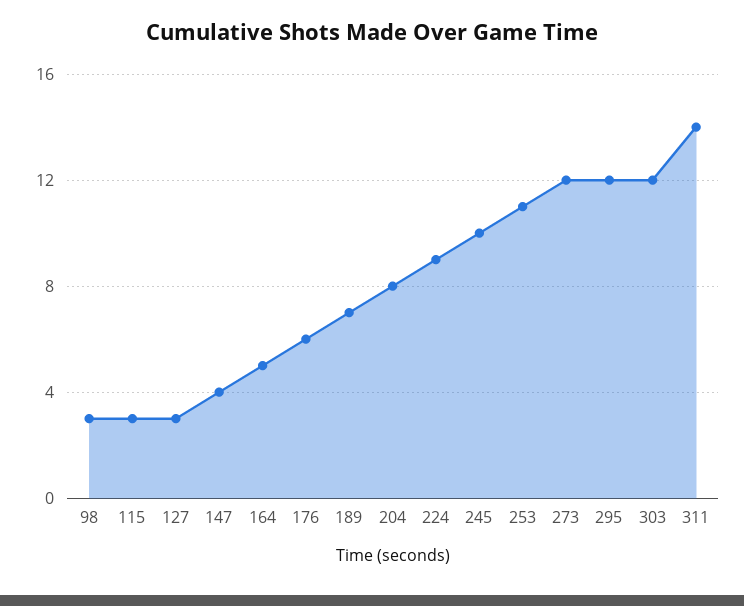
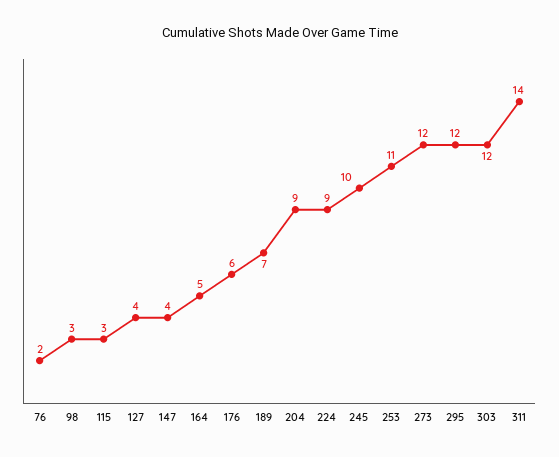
  {
    "98": 3,
    "115": 3,
-   "127": 3,
+   "127": 4,
    "147": 4,
    "164": 5,
    "176": 6,
    "189": 7,
-   "204": 8,
+   "204": 9,
    "224": 9,
    "245": 10,
    "253": 11,
    "273": 12,
    "295": 12,
    "303": 12,
-   "311": 14
+   "311": 14,
+   "76": 2
  }

